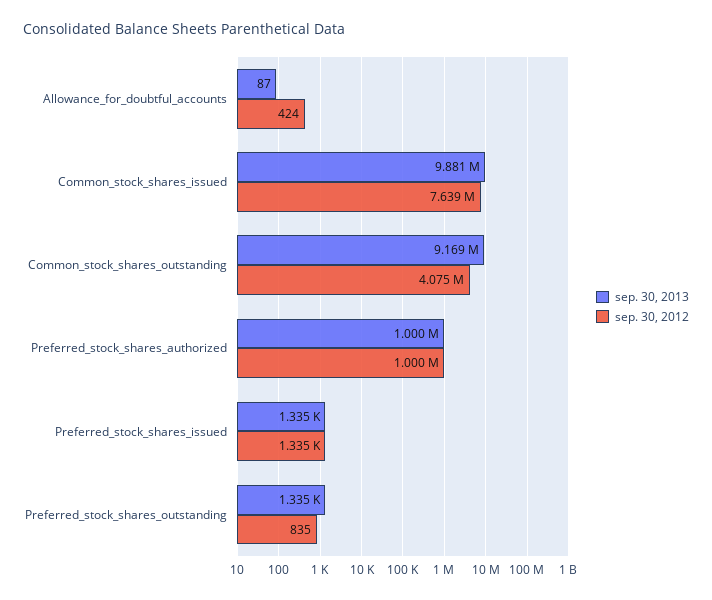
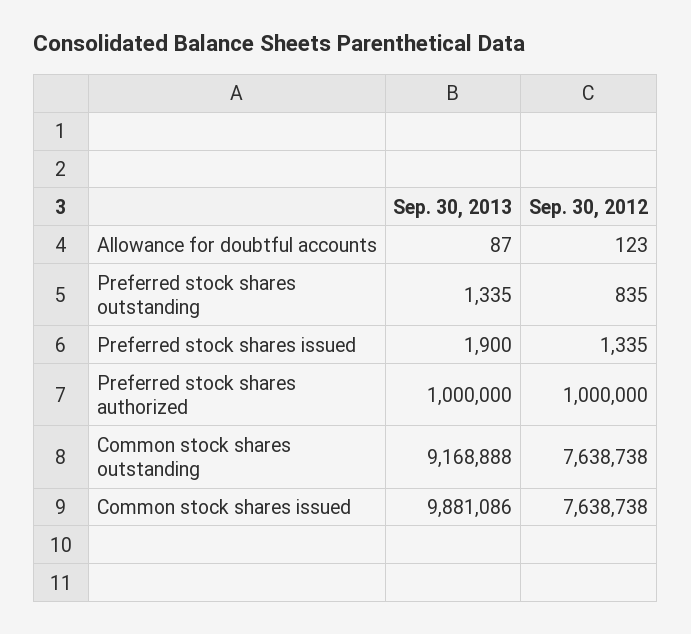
  {
    "sep. 30, 2013": {
      "Allowance_for_doubtful_accounts": 87,
      "Common_stock_shares_issued": 9881086,
      "Common_stock_shares_outstanding": 9168888,
      "Preferred_stock_shares_authorized": 1000000,
-     "Preferred_stock_shares_issued": 1335,
+     "Preferred_stock_shares_issued": 1900,
      "Preferred_stock_shares_outstanding": 1335
    },
    "sep. 30, 2012": {
-     "Allowance_for_doubtful_accounts": 424,
+     "Allowance_for_doubtful_accounts": 123,
      "Common_stock_shares_issued": 7638738,
-     "Common_stock_shares_outstanding": 4075000,
+     "Common_stock_shares_outstanding": 7638738,
      "Preferred_stock_shares_authorized": 1000000,
      "Preferred_stock_shares_issued": 1335,
      "Preferred_stock_shares_outstanding": 835
    }
  }

